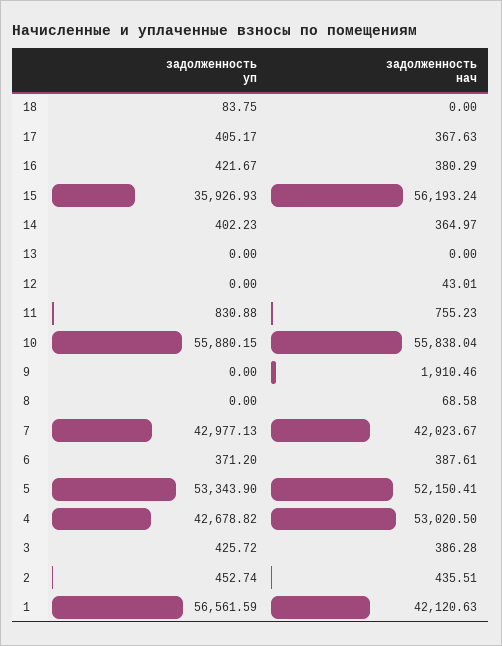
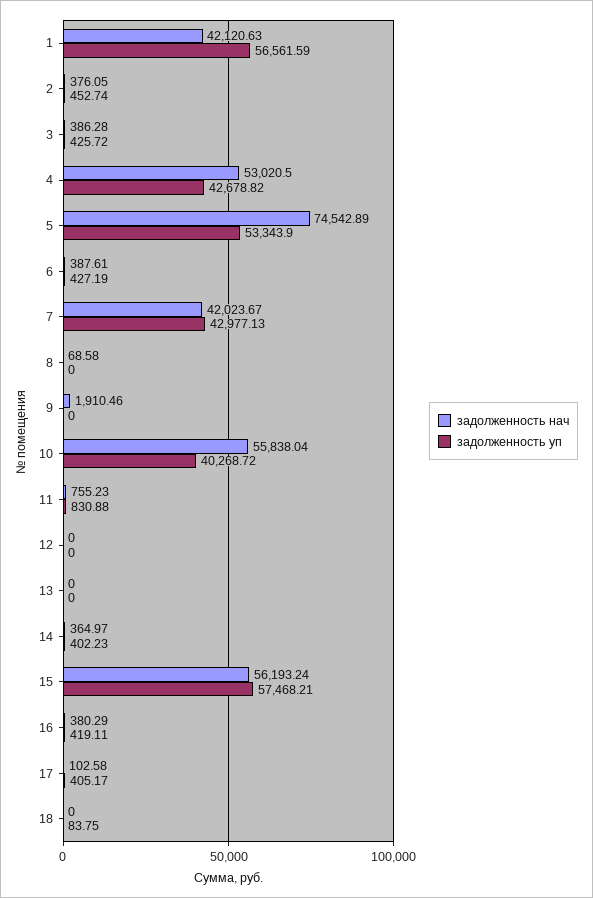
  {
    "задолженность уп": {
      "18": 83.75,
      "17": 405.17,
-     "16": 421.67,
+     "16": 419.11,
-     "15": 35926.93,
+     "15": 57468.21,
      "14": 402.23,
      "13": 0,
      "12": 0,
      "11": 830.88,
-     "10": 55880.15,
+     "10": 40268.72,
      "9": 0,
      "8": 0,
      "7": 42977.13,
-     "6": 371.2,
+     "6": 427.19,
      "5": 53343.9,
      "4": 42678.82,
      "3": 425.72,
      "2": 452.74,
      "1": 56561.59
    },
    "задолженность нач": {
      "18": 0,
-     "17": 367.63,
+     "17": 102.58,
      "16": 380.29,
      "15": 56193.24,
      "14": 364.97,
      "13": 0,
-     "12": 43.01,
+     "12": 0,
      "11": 755.23,
      "10": 55838.04,
      "9": 1910.46,
      "8": 68.58,
      "7": 42023.67,
      "6": 387.61,
-     "5": 52150.41,
+     "5": 74542.89,
      "4": 53020.5,
      "3": 386.28,
-     "2": 435.51,
+     "2": 376.05,
      "1": 42120.63
    }
  }

